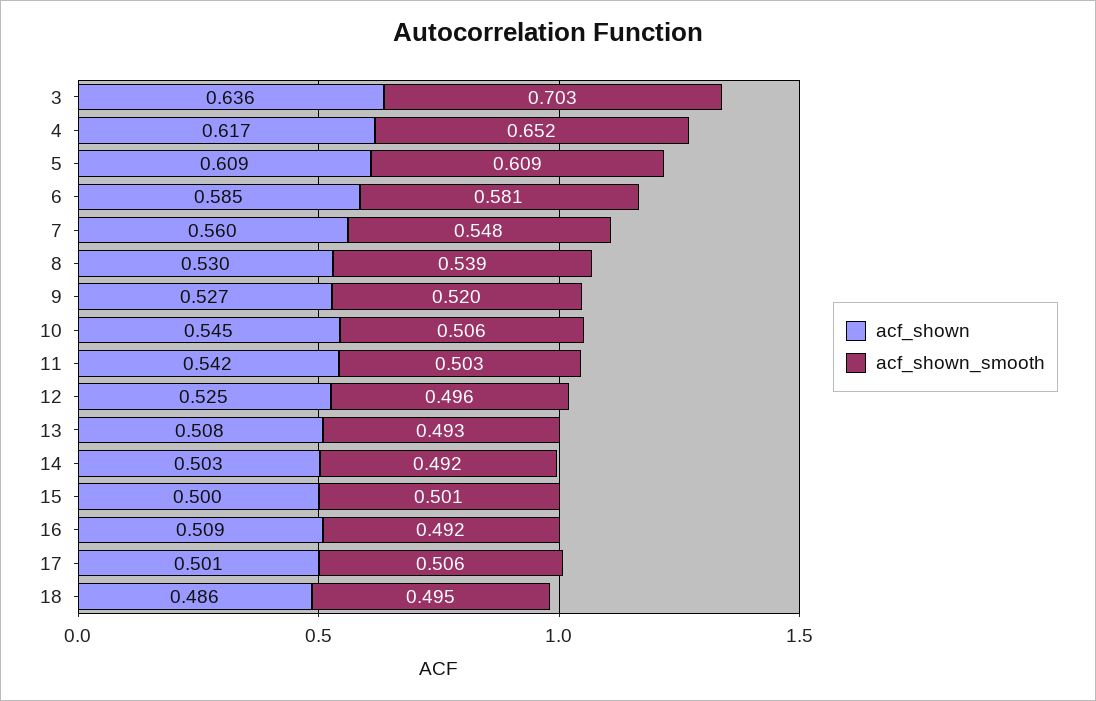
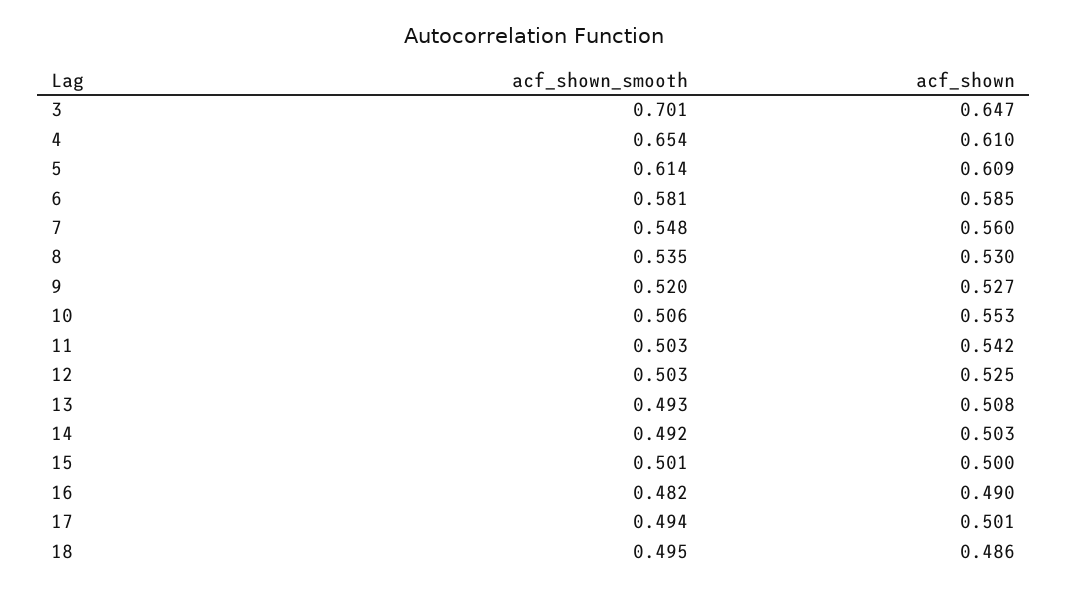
  {
    "acf_shown": {
-     "3": 0.636,
+     "3": 0.647,
-     "4": 0.617,
+     "4": 0.61,
      "5": 0.609,
      "6": 0.585,
      "7": 0.56,
      "8": 0.53,
      "9": 0.527,
-     "10": 0.545,
+     "10": 0.553,
      "11": 0.542,
      "12": 0.525,
      "13": 0.508,
      "14": 0.503,
      "15": 0.5,
-     "16": 0.509,
+     "16": 0.49,
      "17": 0.501,
      "18": 0.486
    },
    "acf_shown_smooth": {
-     "3": 0.703,
+     "3": 0.701,
-     "4": 0.652,
+     "4": 0.654,
-     "5": 0.609,
+     "5": 0.614,
      "6": 0.581,
      "7": 0.548,
-     "8": 0.539,
+     "8": 0.535,
      "9": 0.52,
      "10": 0.506,
      "11": 0.503,
-     "12": 0.496,
+     "12": 0.503,
      "13": 0.493,
      "14": 0.492,
      "15": 0.501,
-     "16": 0.492,
+     "16": 0.482,
-     "17": 0.506,
+     "17": 0.494,
      "18": 0.495
    }
  }

